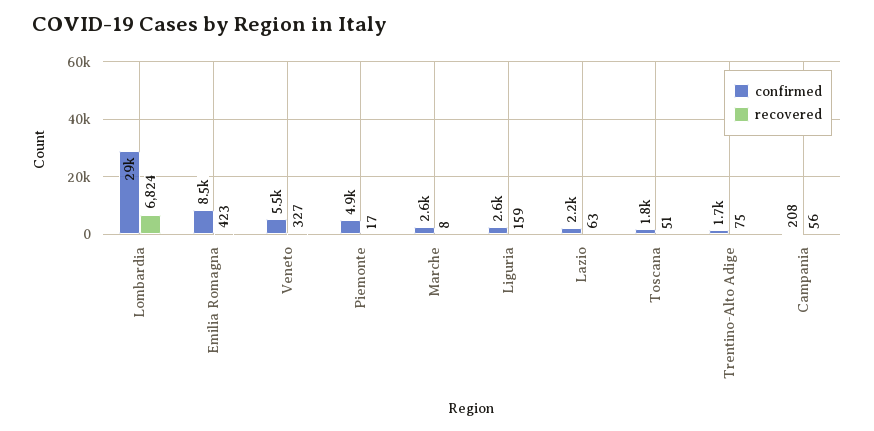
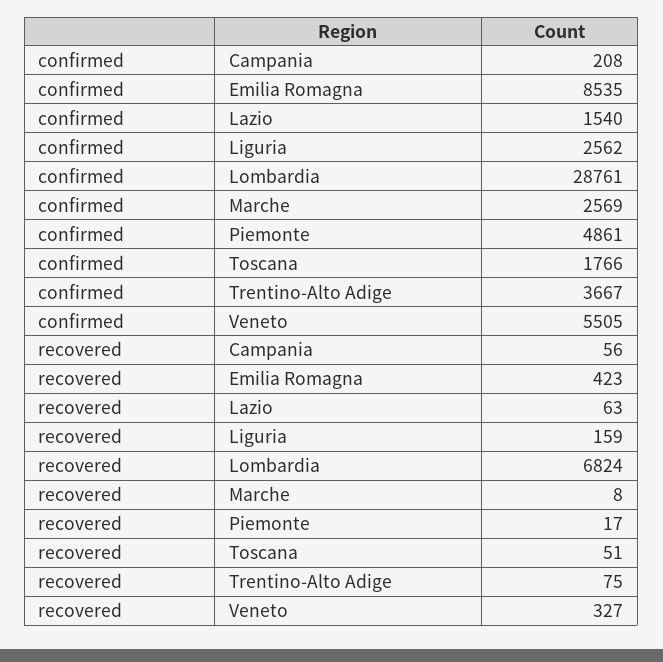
  {
    "confirmed": {
      "Lombardia": 28761,
      "Emilia Romagna": 8535,
      "Veneto": 5505,
      "Piemonte": 4861,
      "Marche": 2569,
      "Liguria": 2562,
-     "Lazio": 2200,
+     "Lazio": 1540,
      "Toscana": 1766,
-     "Trentino-Alto Adige": 1700,
+     "Trentino-Alto Adige": 3667,
      "Campania": 208
    },
    "recovered": {
      "Lombardia": 6824,
      "Emilia Romagna": 423,
      "Veneto": 327,
      "Piemonte": 17,
      "Marche": 8,
      "Liguria": 159,
      "Lazio": 63,
      "Toscana": 51,
      "Trentino-Alto Adige": 75,
      "Campania": 56
    }
  }

